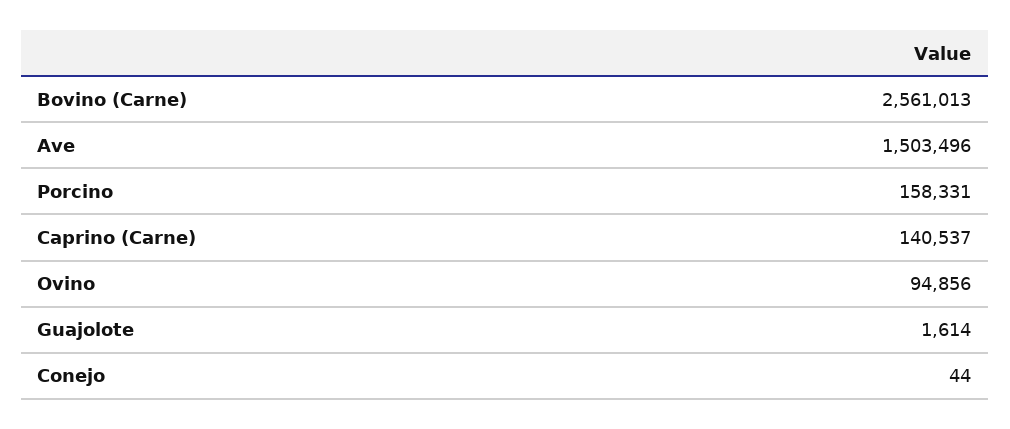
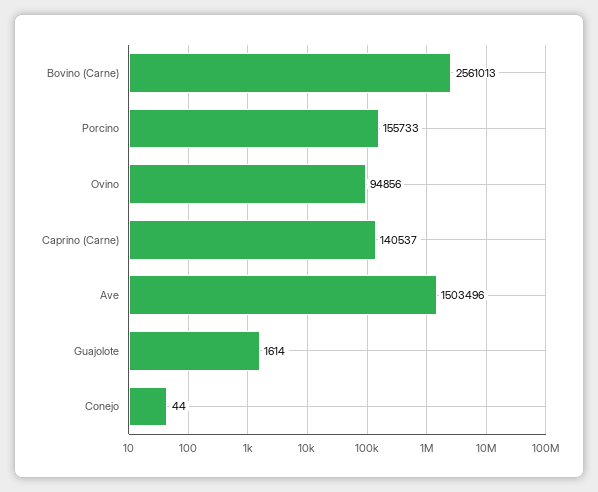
  {
    "Bovino (Carne)": 2561013,
    "Ave": 1503496,
-   "Porcino": 158331,
+   "Porcino": 155733,
    "Caprino (Carne)": 140537,
    "Ovino": 94856,
    "Guajolote": 1614,
    "Conejo": 44
  }

